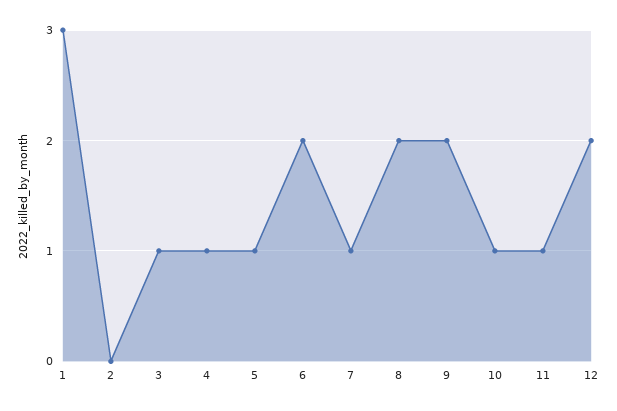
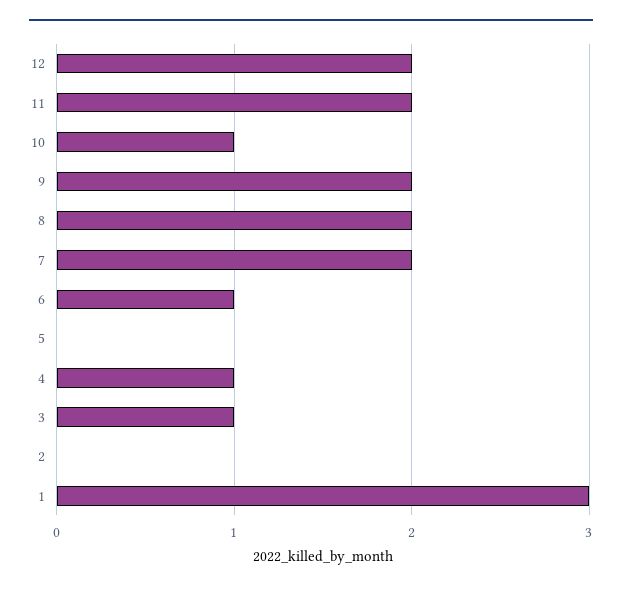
  {
    "1": 3,
    "2": 0,
    "3": 1,
    "4": 1,
-   "5": 1,
+   "5": 0,
-   "6": 2,
+   "6": 1,
-   "7": 1,
+   "7": 2,
    "8": 2,
    "9": 2,
    "10": 1,
-   "11": 1,
+   "11": 2,
    "12": 2
  }

